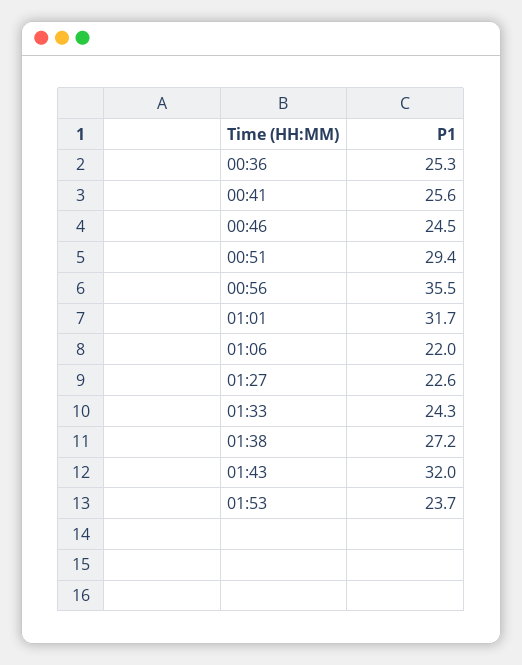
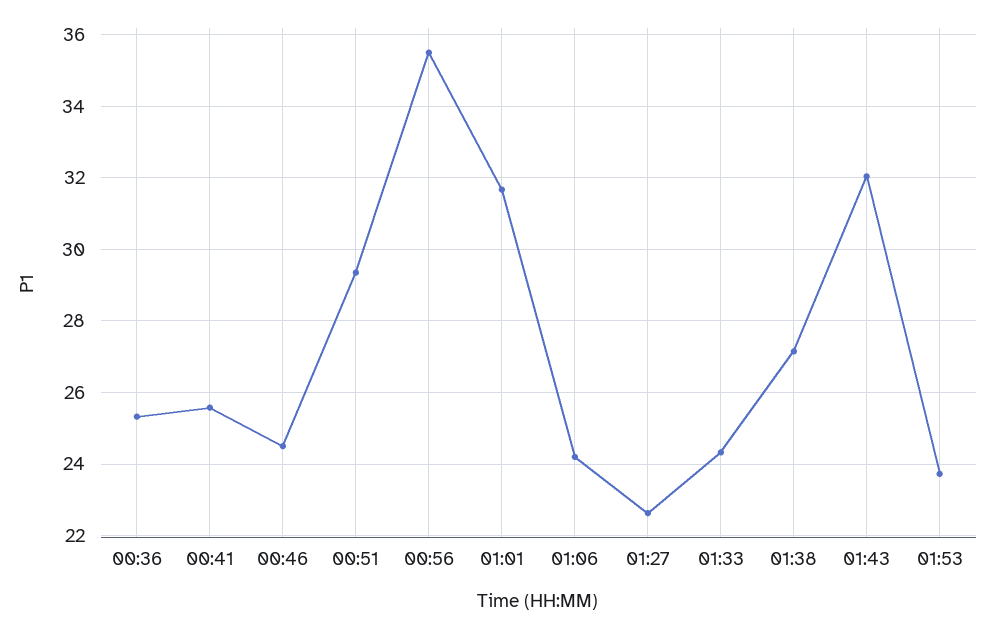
  {
    "00:36": 25.3,
    "00:41": 25.6,
    "00:46": 24.5,
    "00:51": 29.4,
    "00:56": 35.5,
    "01:01": 31.7,
-   "01:06": 22,
+   "01:06": 24.2,
    "01:27": 22.6,
    "01:33": 24.3,
    "01:38": 27.2,
    "01:43": 32,
    "01:53": 23.7
  }

